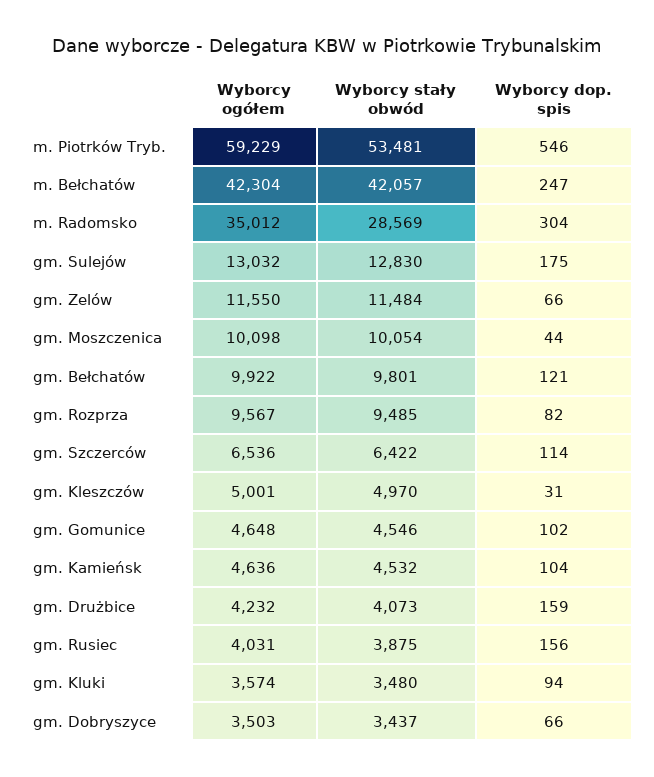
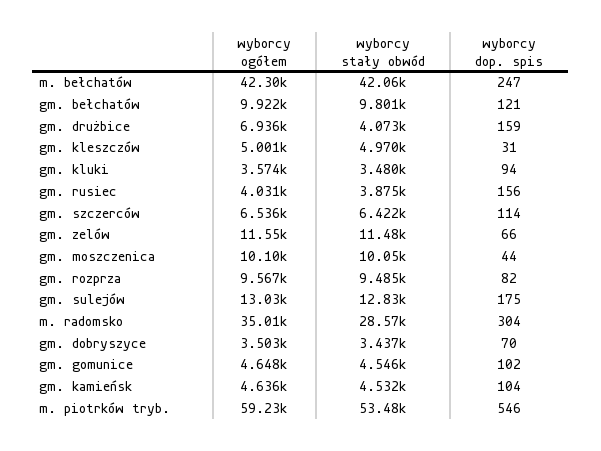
  {
    "Wyborcy ogółem": {
      "m. Piotrków Tryb.": 59229,
      "m. Bełchatów": 42304,
      "m. Radomsko": 35012,
      "gm. Sulejów": 13032,
      "gm. Zelów": 11550,
      "gm. Moszczenica": 10098,
      "gm. Bełchatów": 9922,
      "gm. Rozprza": 9567,
      "gm. Szczerców": 6536,
      "gm. Kleszczów": 5001,
      "gm. Gomunice": 4648,
      "gm. Kamieńsk": 4636,
-     "gm. Drużbice": 4232,
+     "gm. Drużbice": 6936,
      "gm. Rusiec": 4031,
      "gm. Kluki": 3574,
      "gm. Dobryszyce": 3503
    },
    "Wyborcy stały obwód": {
      "m. Piotrków Tryb.": 53481,
      "m. Bełchatów": 42057,
      "m. Radomsko": 28569,
      "gm. Sulejów": 12830,
      "gm. Zelów": 11484,
      "gm. Moszczenica": 10054,
      "gm. Bełchatów": 9801,
      "gm. Rozprza": 9485,
      "gm. Szczerców": 6422,
      "gm. Kleszczów": 4970,
      "gm. Gomunice": 4546,
      "gm. Kamieńsk": 4532,
      "gm. Drużbice": 4073,
      "gm. Rusiec": 3875,
      "gm. Kluki": 3480,
      "gm. Dobryszyce": 3437
    },
    "Wyborcy dop. spis": {
      "m. Piotrków Tryb.": 546,
      "m. Bełchatów": 247,
      "m. Radomsko": 304,
      "gm. Sulejów": 175,
      "gm. Zelów": 66,
      "gm. Moszczenica": 44,
      "gm. Bełchatów": 121,
      "gm. Rozprza": 82,
      "gm. Szczerców": 114,
      "gm. Kleszczów": 31,
      "gm. Gomunice": 102,
      "gm. Kamieńsk": 104,
      "gm. Drużbice": 159,
      "gm. Rusiec": 156,
      "gm. Kluki": 94,
-     "gm. Dobryszyce": 66
+     "gm. Dobryszyce": 70
    }
  }

